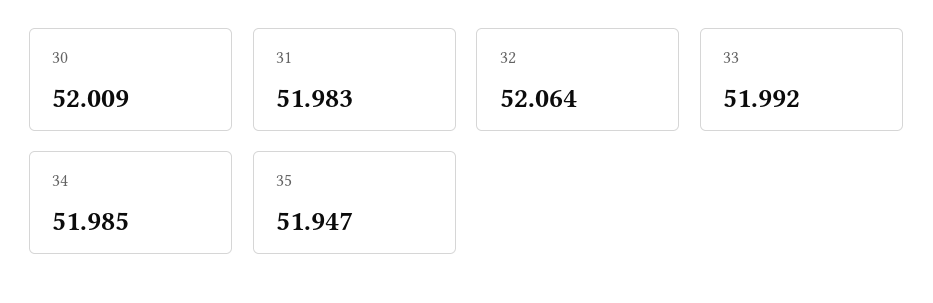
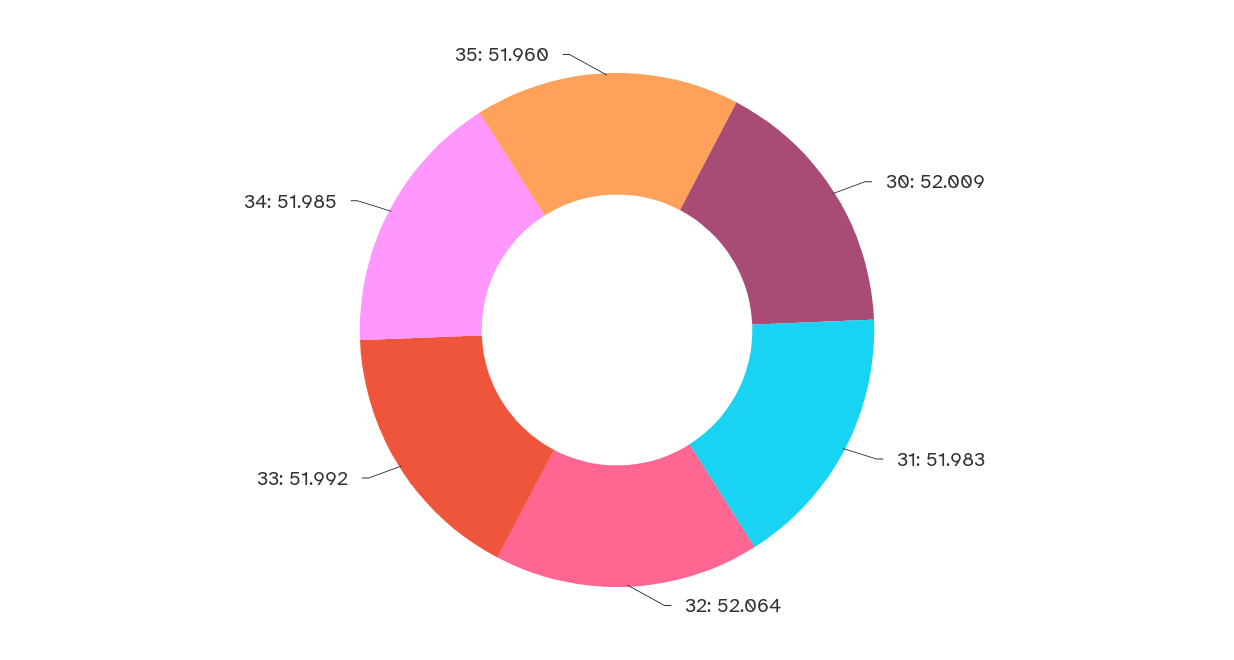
  {
    "30": 52.009,
    "31": 51.983,
    "32": 52.064,
    "33": 51.992,
    "34": 51.985,
-   "35": 51.947
+   "35": 51.96
  }

